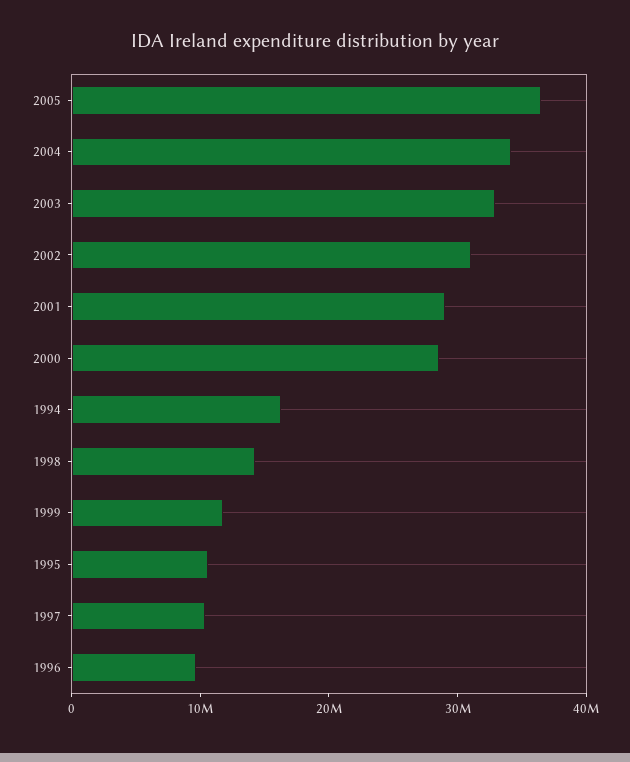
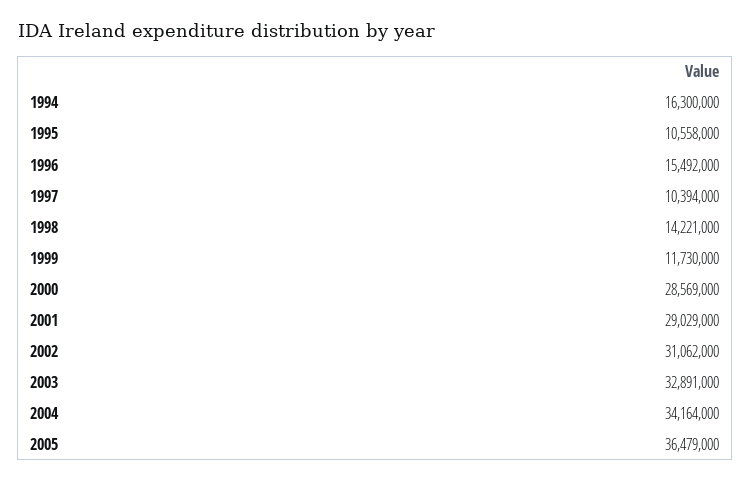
  {
    "2005": 36479000,
    "2004": 34164000,
    "2003": 32891000,
    "2002": 31062000,
    "2001": 29029000,
    "2000": 28569000,
    "1994": 16300000,
    "1998": 14221000,
    "1999": 11730000,
    "1995": 10558000,
    "1997": 10394000,
-   "1996": 10000000
+   "1996": 15492000
  }

